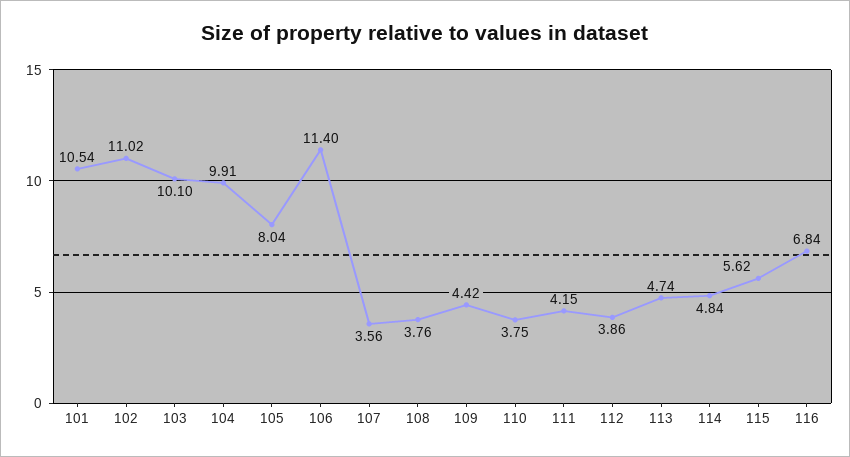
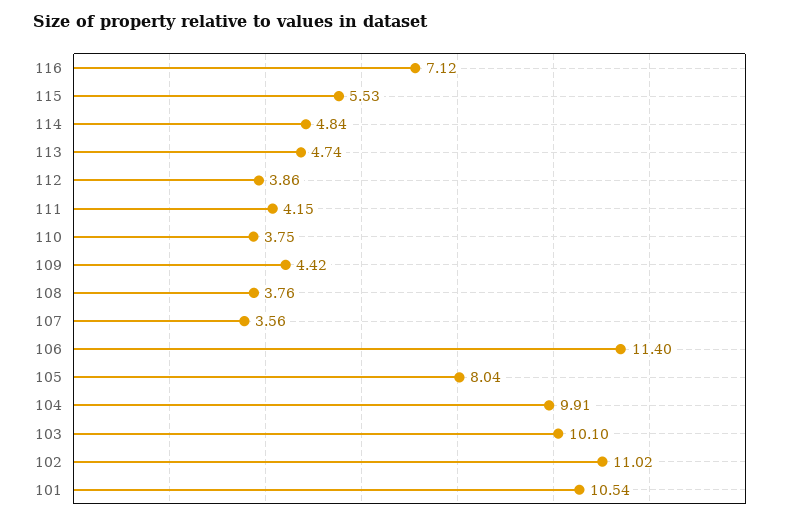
  {
    "101": 10.54,
    "102": 11.02,
    "103": 10.1,
    "104": 9.91,
    "105": 8.04,
    "106": 11.4,
    "107": 3.56,
    "108": 3.76,
    "109": 4.42,
    "110": 3.75,
    "111": 4.15,
    "112": 3.86,
    "113": 4.74,
    "114": 4.84,
-   "115": 5.62,
+   "115": 5.53,
-   "116": 6.84
+   "116": 7.12
  }

